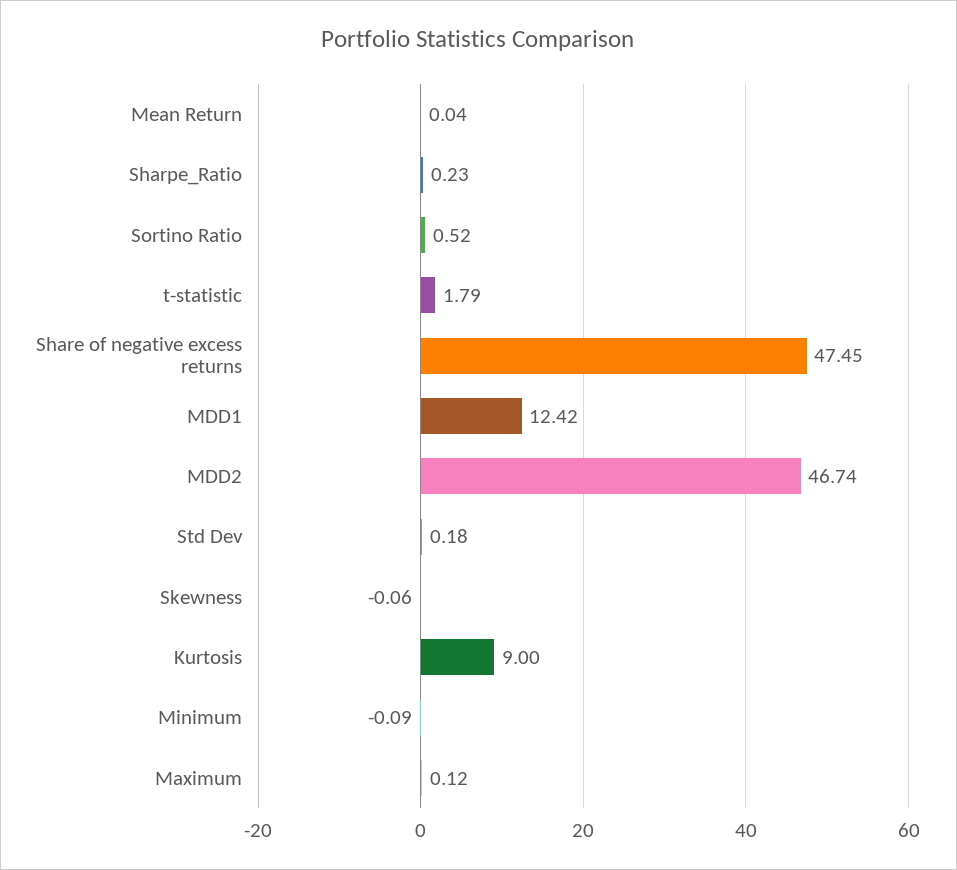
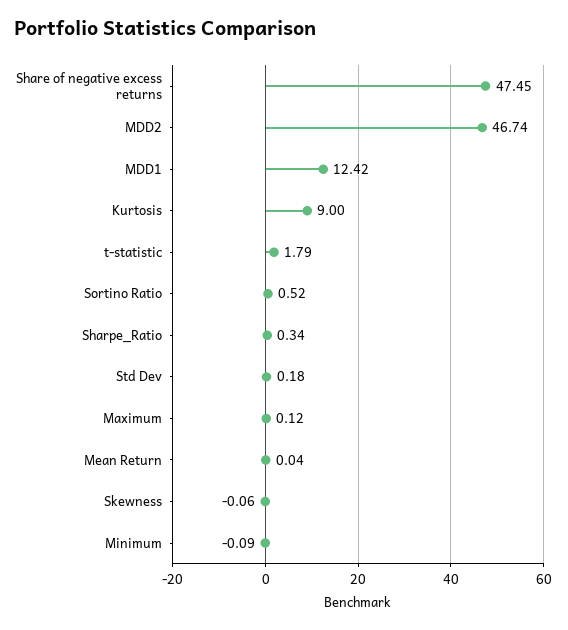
  {
    "Mean Return": 0.04,
-   "Sharpe_Ratio": 0.23,
+   "Sharpe_Ratio": 0.34,
    "Sortino Ratio": 0.52,
    "t-statistic": 1.79,
    "Share of negative excess returns": 47.45,
    "MDD1": 12.42,
    "MDD2": 46.74,
    "Std Dev": 0.18,
    "Skewness": -0.06,
    "Kurtosis": 9,
    "Minimum": -0.09,
    "Maximum": 0.12
  }

